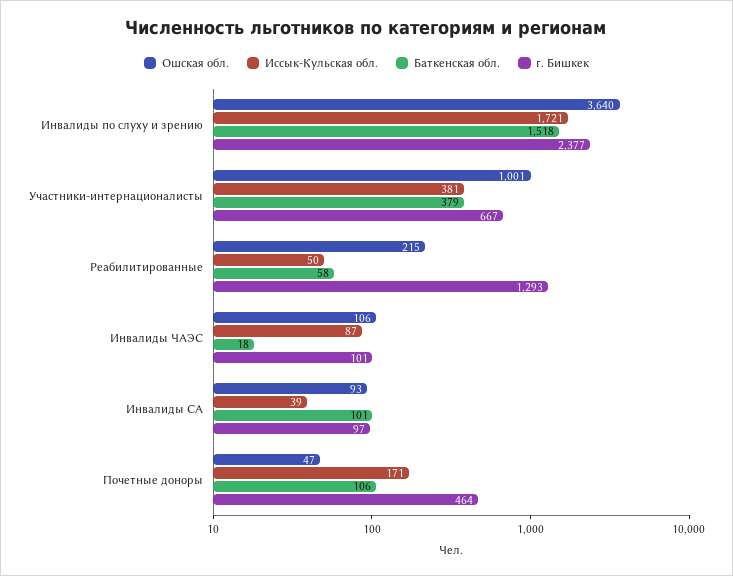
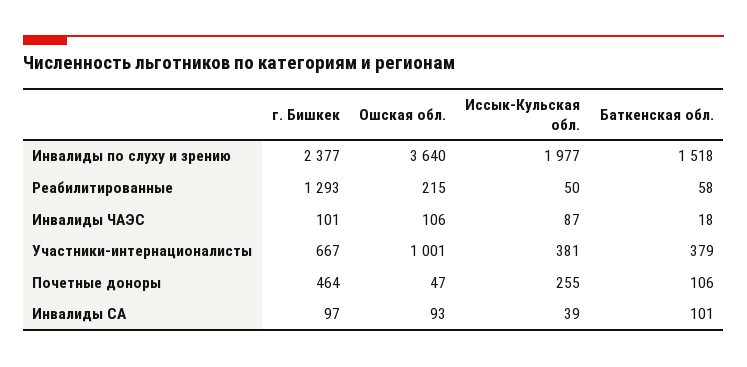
  {
    "Ошская обл.": {
      "Инвалиды по слуху и зрению": 3640,
      "Участники-интернационалисты": 1001,
      "Реабилитированные": 215,
      "Инвалиды ЧАЭС": 106,
      "Инвалиды СА": 93,
      "Почетные доноры": 47
    },
    "Иссык-Кульская обл.": {
-     "Инвалиды по слуху и зрению": 1721,
+     "Инвалиды по слуху и зрению": 1977,
      "Участники-интернационалисты": 381,
      "Реабилитированные": 50,
      "Инвалиды ЧАЭС": 87,
      "Инвалиды СА": 39,
-     "Почетные доноры": 171
+     "Почетные доноры": 255
    },
    "Баткенская обл.": {
      "Инвалиды по слуху и зрению": 1518,
      "Участники-интернационалисты": 379,
      "Реабилитированные": 58,
      "Инвалиды ЧАЭС": 18,
      "Инвалиды СА": 101,
      "Почетные доноры": 106
    },
    "г. Бишкек": {
      "Инвалиды по слуху и зрению": 2377,
      "Участники-интернационалисты": 667,
      "Реабилитированные": 1293,
      "Инвалиды ЧАЭС": 101,
      "Инвалиды СА": 97,
      "Почетные доноры": 464
    }
  }

